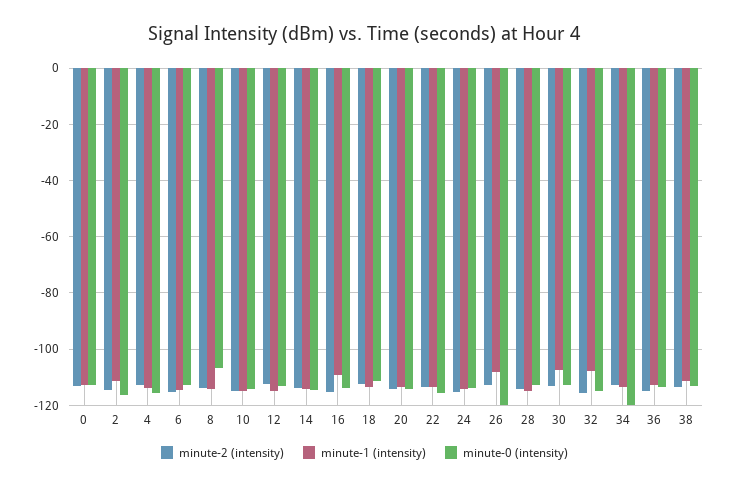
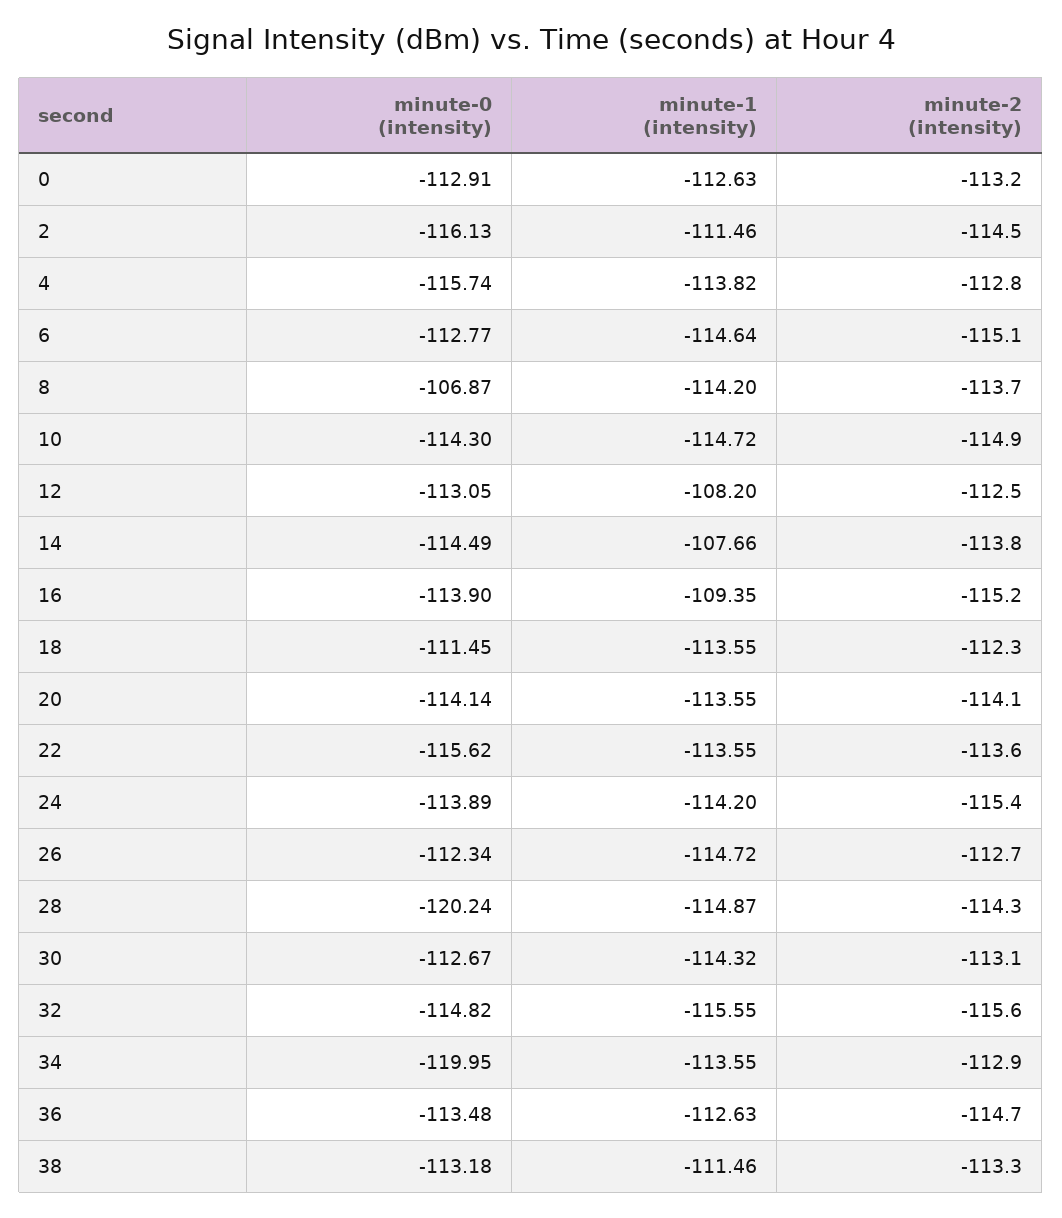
  {
    "minute-2 (intensity)": {
      "0": -113.2,
      "2": -114.5,
      "4": -112.8,
      "6": -115.1,
      "8": -113.7,
      "10": -114.9,
      "12": -112.5,
      "14": -113.8,
      "16": -115.2,
      "18": -112.3,
      "20": -114.1,
      "22": -113.6,
      "24": -115.4,
      "26": -112.7,
      "28": -114.3,
      "30": -113.1,
      "32": -115.6,
      "34": -112.9,
      "36": -114.7,
      "38": -113.3
    },
    "minute-1 (intensity)": {
      "0": -112.63,
      "2": -111.46,
      "4": -113.82,
      "6": -114.64,
      "8": -114.2,
      "10": -114.72,
-     "12": -115,
+     "12": -108.2,
-     "14": -115,
+     "14": -107.66,
      "16": -109.35,
      "18": -113.55,
      "20": -113.55,
      "22": -113.55,
      "24": -114.2,
-     "26": -107.5,
+     "26": -114.72,
      "28": -114.87,
-     "30": -107.5,
+     "30": -114.32,
-     "32": -107.5,
+     "32": -115.55,
      "34": -113.55,
      "36": -112.63,
      "38": -111.46
    },
    "minute-0 (intensity)": {
      "0": -112.91,
      "2": -116.13,
      "4": -115.74,
      "6": -112.77,
      "8": -106.87,
      "10": -114.3,
      "12": -113.05,
      "14": -114.49,
      "16": -113.9,
      "18": -111.45,
      "20": -114.14,
      "22": -115.62,
      "24": -113.89,
-     "26": -120,
+     "26": -112.34,
-     "28": -112.5,
+     "28": -120.24,
      "30": -112.67,
      "32": -114.82,
      "34": -119.95,
      "36": -113.48,
      "38": -113.18
    }
  }

